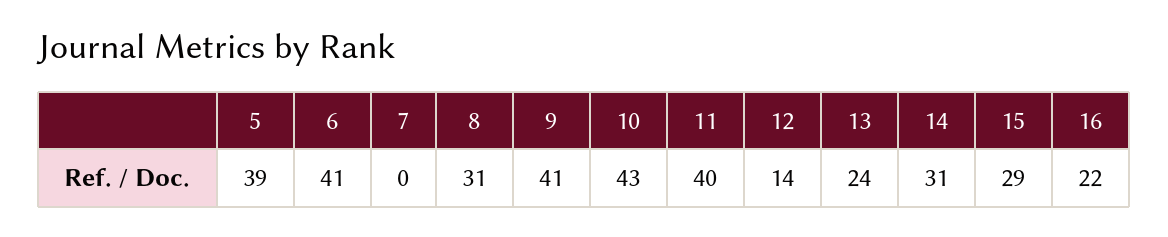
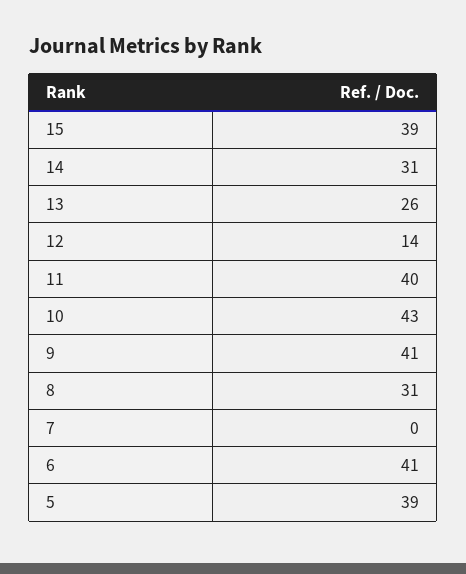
  {
    "5": 39,
    "6": 41,
    "7": 0,
    "8": 31,
    "9": 41,
    "10": 43,
    "11": 40,
    "12": 14,
-   "13": 24,
+   "13": 26,
    "14": 31,
-   "15": 29,
+   "15": 39
-   "16": 22
  }

